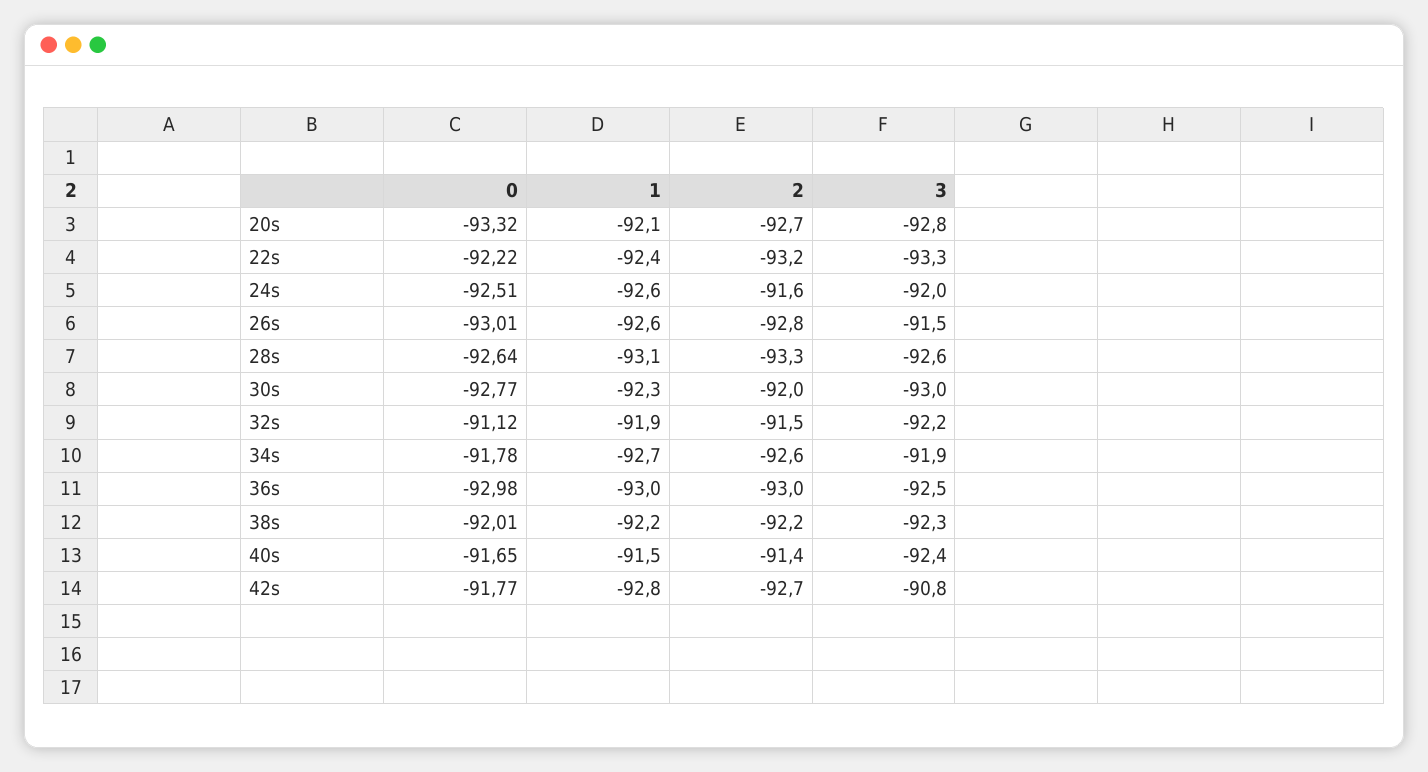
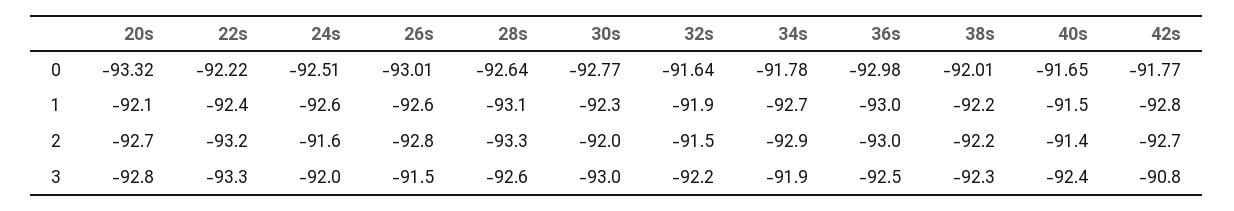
  {
    "0": {
      "20s": -93.32,
      "22s": -92.22,
      "24s": -92.51,
      "26s": -93.01,
      "28s": -92.64,
      "30s": -92.77,
-     "32s": -91.12,
+     "32s": -91.64,
      "34s": -91.78,
      "36s": -92.98,
      "38s": -92.01,
      "40s": -91.65,
      "42s": -91.77
    },
    "1": {
      "20s": -92.1,
      "22s": -92.4,
      "24s": -92.6,
      "26s": -92.6,
      "28s": -93.1,
      "30s": -92.3,
      "32s": -91.9,
      "34s": -92.7,
      "36s": -93,
      "38s": -92.2,
      "40s": -91.5,
      "42s": -92.8
    },
    "2": {
      "20s": -92.7,
      "22s": -93.2,
      "24s": -91.6,
      "26s": -92.8,
      "28s": -93.3,
      "30s": -92,
      "32s": -91.5,
-     "34s": -92.6,
+     "34s": -92.9,
      "36s": -93,
      "38s": -92.2,
      "40s": -91.4,
      "42s": -92.7
    },
    "3": {
      "20s": -92.8,
      "22s": -93.3,
      "24s": -92,
      "26s": -91.5,
      "28s": -92.6,
      "30s": -93,
      "32s": -92.2,
      "34s": -91.9,
      "36s": -92.5,
      "38s": -92.3,
      "40s": -92.4,
      "42s": -90.8
    }
  }

